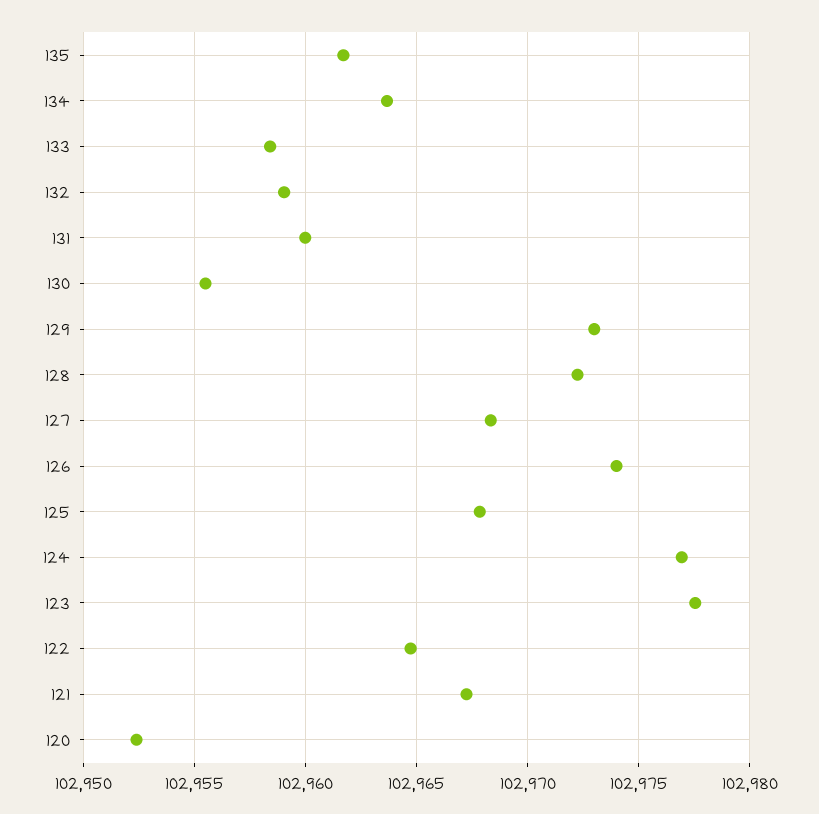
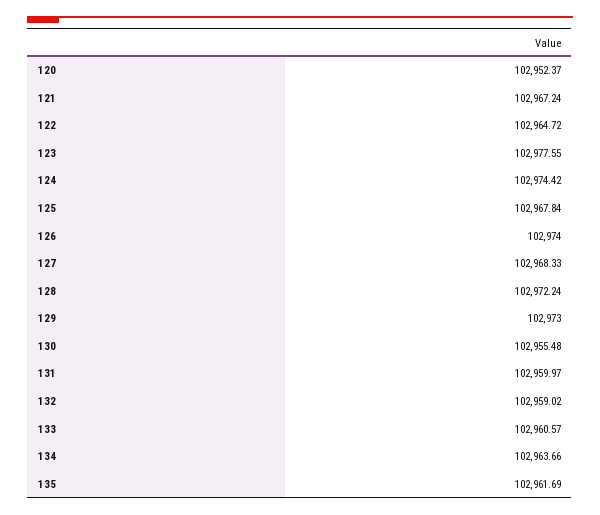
  {
    "135": 102961.69,
    "134": 102963.66,
-   "133": 102958.5,
+   "133": 102960.57,
    "132": 102959.02,
    "131": 102959.97,
    "130": 102955.48,
    "129": 102973,
    "128": 102972.24,
    "127": 102968.33,
    "126": 102974,
    "125": 102967.84,
-   "124": 102977,
+   "124": 102974.42,
    "123": 102977.55,
    "122": 102964.72,
    "121": 102967.24,
    "120": 102952.37
  }

